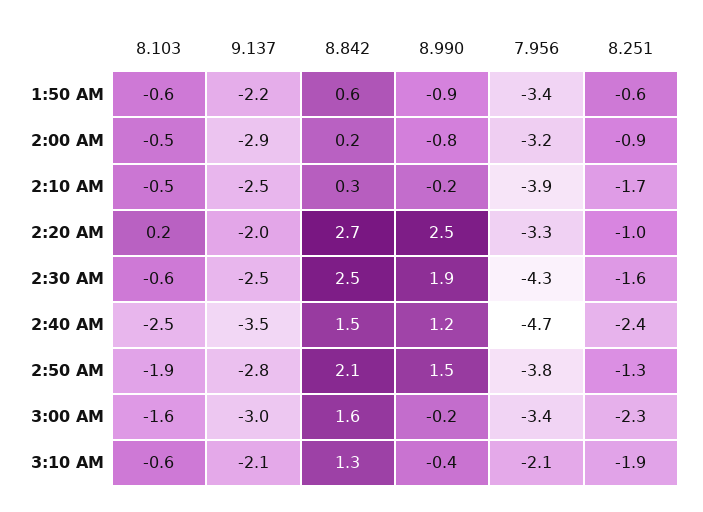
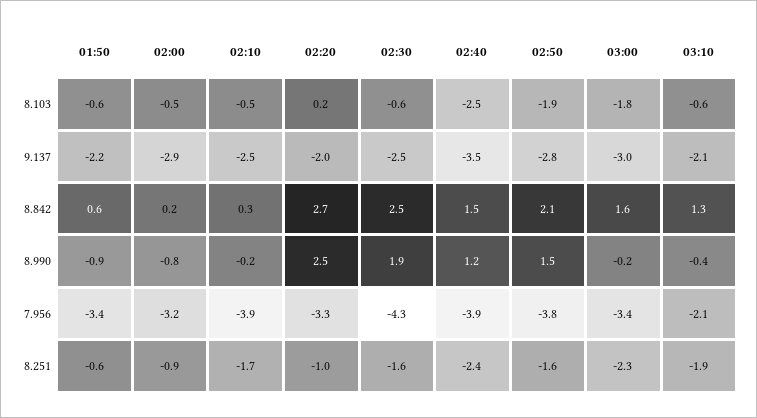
  {
    "8.103": {
      "1:50 AM": -0.6,
      "2:00 AM": -0.5,
      "2:10 AM": -0.5,
      "2:20 AM": 0.2,
      "2:30 AM": -0.6,
      "2:40 AM": -2.5,
      "2:50 AM": -1.9,
-     "3:00 AM": -1.6,
+     "3:00 AM": -1.8,
      "3:10 AM": -0.6
    },
    "9.137": {
      "1:50 AM": -2.2,
      "2:00 AM": -2.9,
      "2:10 AM": -2.5,
      "2:20 AM": -2,
      "2:30 AM": -2.5,
      "2:40 AM": -3.5,
      "2:50 AM": -2.8,
      "3:00 AM": -3,
      "3:10 AM": -2.1
    },
    "8.842": {
      "1:50 AM": 0.6,
      "2:00 AM": 0.2,
      "2:10 AM": 0.3,
      "2:20 AM": 2.7,
      "2:30 AM": 2.5,
      "2:40 AM": 1.5,
      "2:50 AM": 2.1,
      "3:00 AM": 1.6,
      "3:10 AM": 1.3
    },
    "8.990": {
      "1:50 AM": -0.9,
      "2:00 AM": -0.8,
      "2:10 AM": -0.2,
      "2:20 AM": 2.5,
      "2:30 AM": 1.9,
      "2:40 AM": 1.2,
      "2:50 AM": 1.5,
      "3:00 AM": -0.2,
      "3:10 AM": -0.4
    },
    "7.956": {
      "1:50 AM": -3.4,
      "2:00 AM": -3.2,
      "2:10 AM": -3.9,
      "2:20 AM": -3.3,
      "2:30 AM": -4.3,
-     "2:40 AM": -4.7,
+     "2:40 AM": -3.9,
      "2:50 AM": -3.8,
      "3:00 AM": -3.4,
      "3:10 AM": -2.1
    },
    "8.251": {
      "1:50 AM": -0.6,
      "2:00 AM": -0.9,
      "2:10 AM": -1.7,
      "2:20 AM": -1,
      "2:30 AM": -1.6,
      "2:40 AM": -2.4,
-     "2:50 AM": -1.3,
+     "2:50 AM": -1.6,
      "3:00 AM": -2.3,
      "3:10 AM": -1.9
    }
  }

